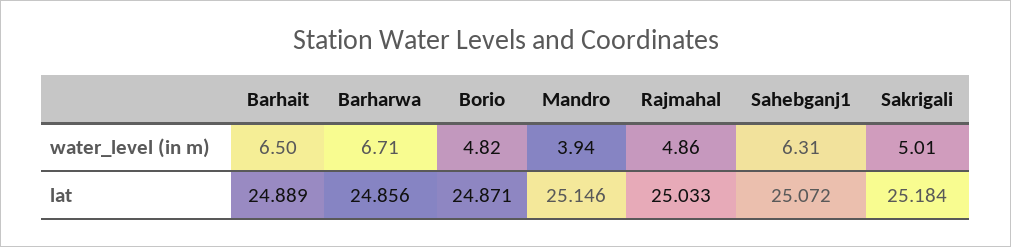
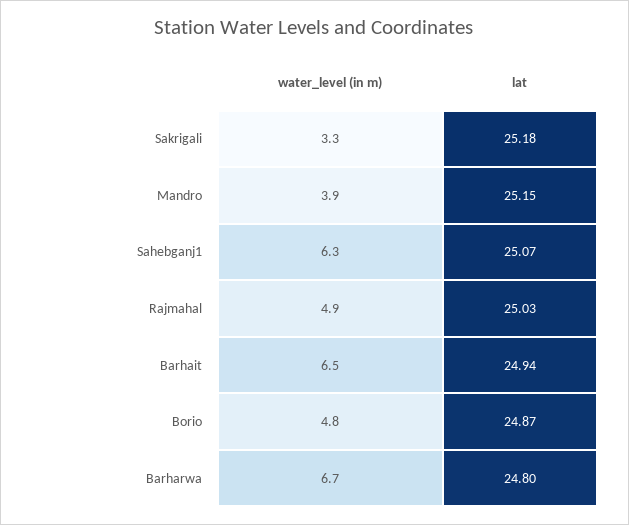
  {
    "Barhait": {
      "water_level (in m)": 6.5,
-     "lat": 24.889
+     "lat": 24.94
    },
    "Barharwa": {
      "water_level (in m)": 6.71,
-     "lat": 24.856
+     "lat": 24.8
    },
    "Borio": {
      "water_level (in m)": 4.82,
      "lat": 24.871
    },
    "Mandro": {
      "water_level (in m)": 3.94,
      "lat": 25.146
    },
    "Rajmahal": {
      "water_level (in m)": 4.86,
      "lat": 25.033
    },
    "Sahebganj1": {
      "water_level (in m)": 6.31,
      "lat": 25.072
    },
    "Sakrigali": {
-     "water_level (in m)": 5.01,
+     "water_level (in m)": 3.3,
      "lat": 25.184
    }
  }

